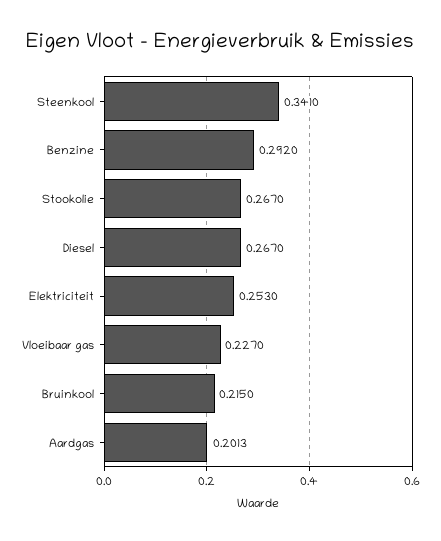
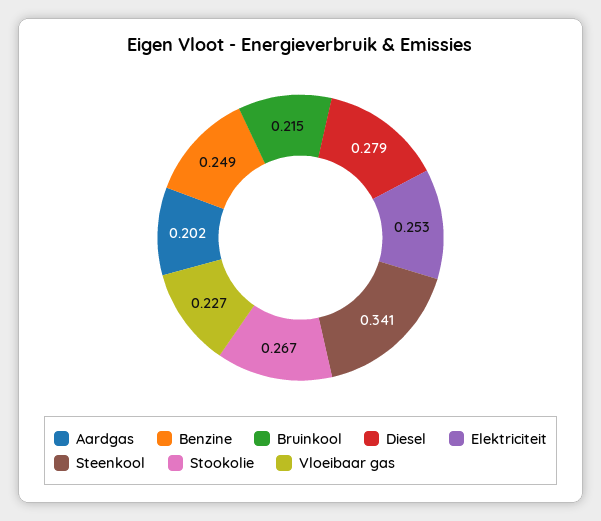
  {
    "Steenkool": 0.341,
-   "Benzine": 0.292,
+   "Benzine": 0.249,
    "Stookolie": 0.267,
-   "Diesel": 0.267,
+   "Diesel": 0.279,
    "Elektriciteit": 0.253,
    "Vloeibaar gas": 0.227,
    "Bruinkool": 0.215,
-   "Aardgas": 0.2013
+   "Aardgas": 0.202
  }

